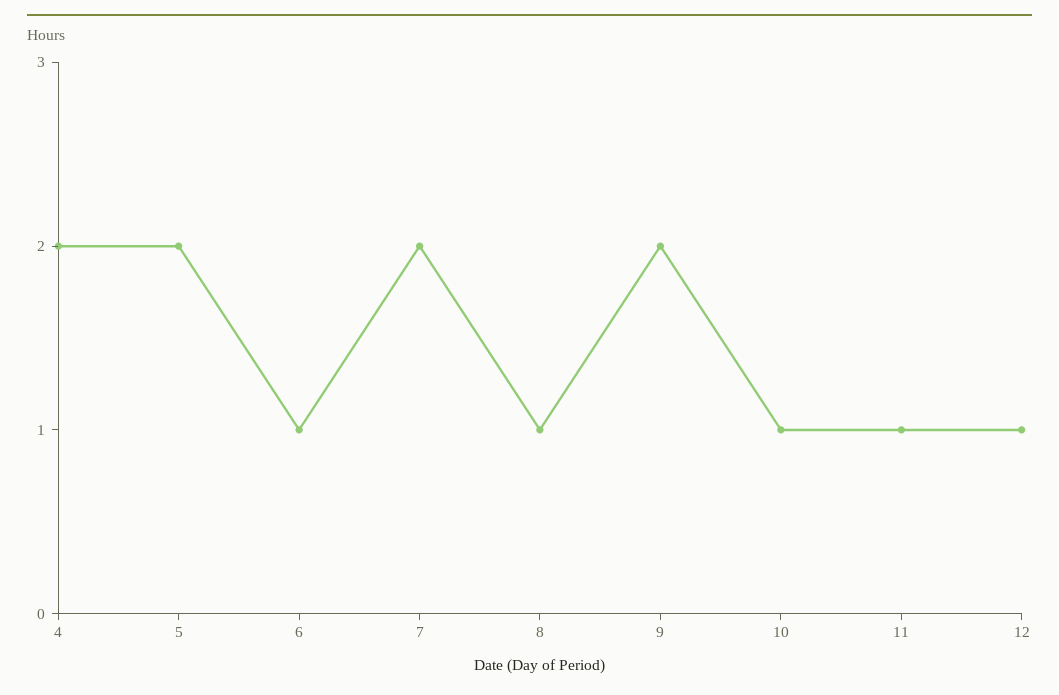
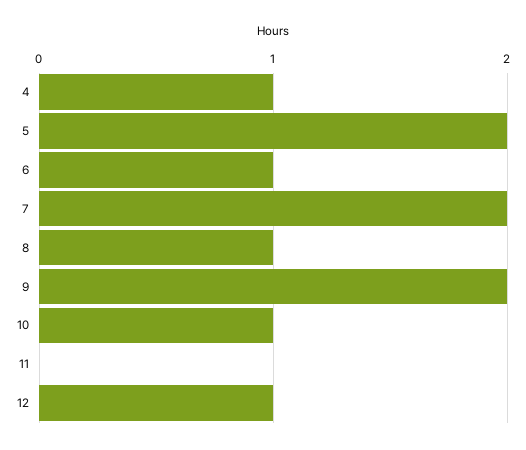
  {
-   "4": 2,
+   "4": 1,
    "5": 2,
    "6": 1,
    "7": 2,
    "8": 1,
    "9": 2,
    "10": 1,
-   "11": 1,
+   "11": 0,
    "12": 1
  }

